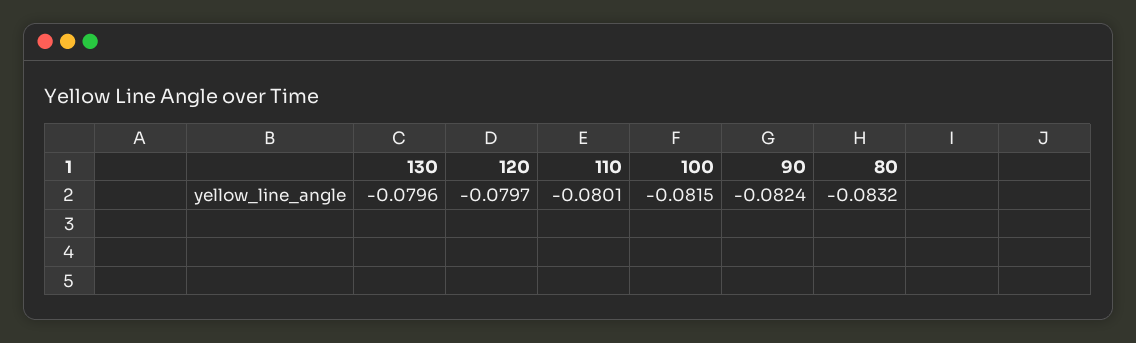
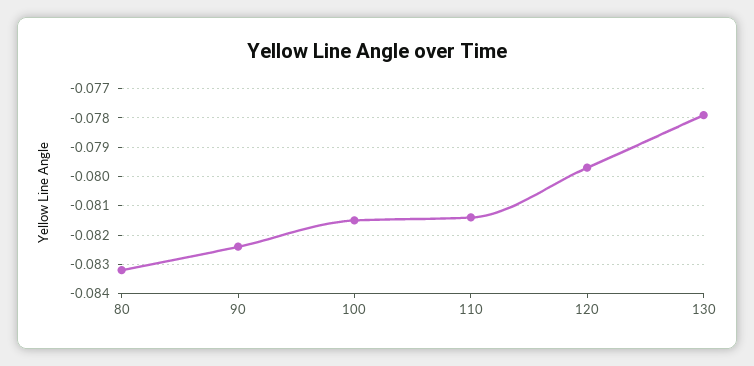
  {
-   "130": -0.0796,
+   "130": -0.078,
    "120": -0.0797,
-   "110": -0.0801,
+   "110": -0.0815,
    "100": -0.0815,
    "90": -0.0824,
    "80": -0.0832
  }

